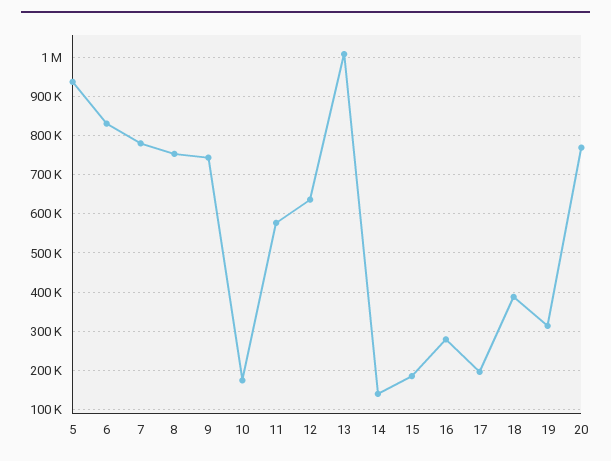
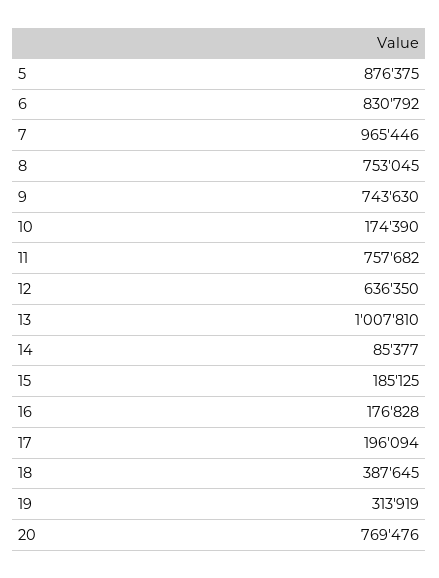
  {
-   "5": 940000,
+   "5": 876375,
    "6": 830792,
-   "7": 780000,
+   "7": 965446,
    "8": 753045,
    "9": 743630,
    "10": 174390,
-   "11": 580000,
+   "11": 757682,
    "12": 636350,
    "13": 1007810,
-   "14": 140000,
+   "14": 85377,
    "15": 185125,
-   "16": 280000,
+   "16": 176828,
    "17": 196094,
    "18": 387645,
    "19": 313919,
    "20": 769476
  }

